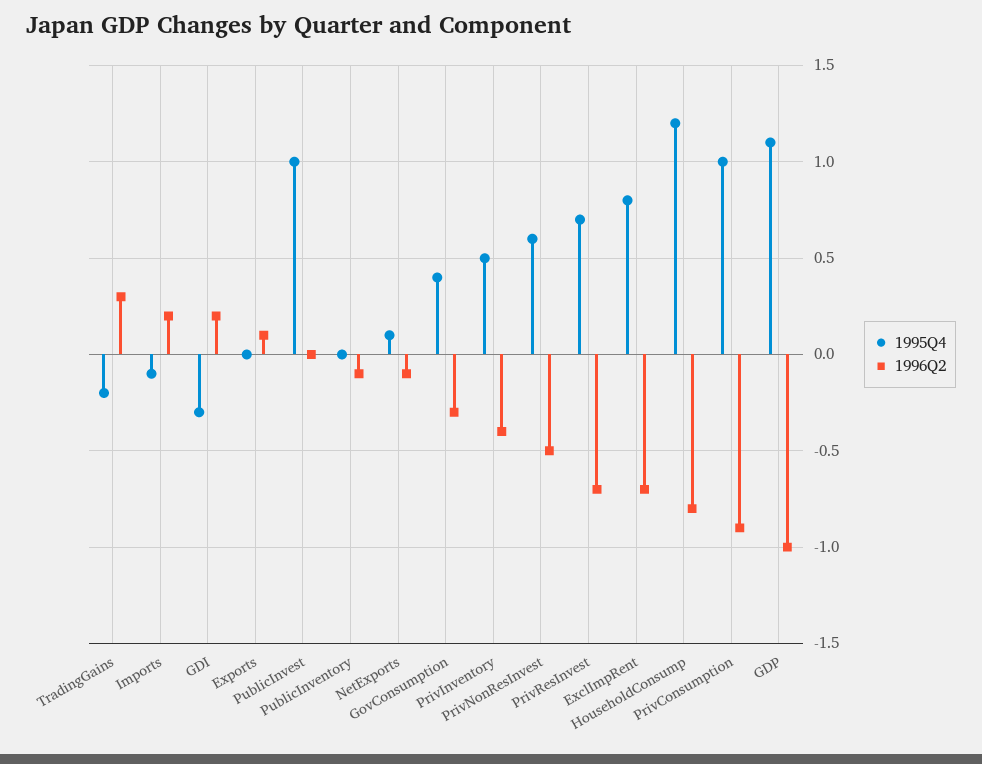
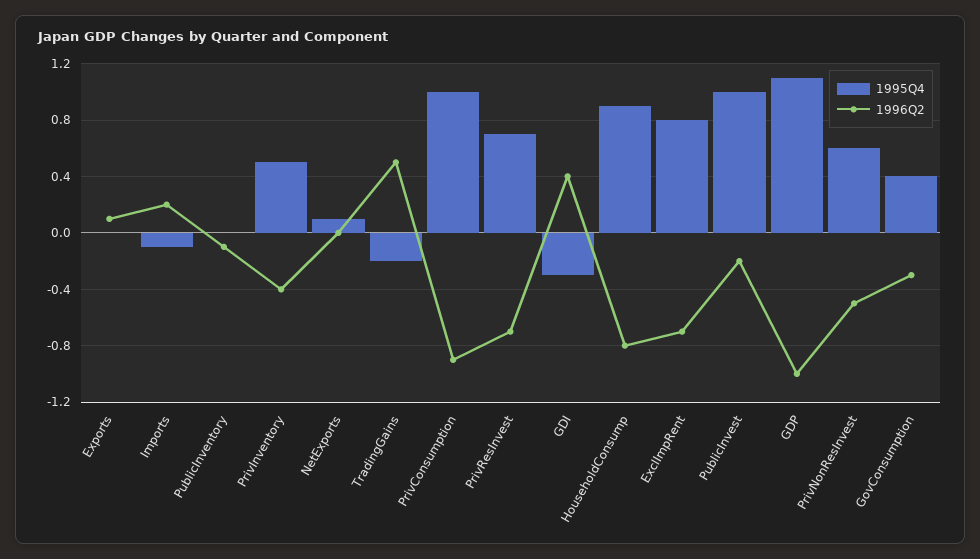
  {
    "1995Q4": {
      "TradingGains": -0.2,
      "Imports": -0.1,
      "GDI": -0.3,
      "Exports": 0,
      "PublicInvest": 1,
      "PublicInventory": 0,
      "NetExports": 0.1,
      "GovConsumption": 0.4,
      "PrivInventory": 0.5,
      "PrivNonResInvest": 0.6,
      "PrivResInvest": 0.7,
      "ExclImpRent": 0.8,
-     "HouseholdConsump": 1.2,
+     "HouseholdConsump": 0.9,
      "PrivConsumption": 1,
      "GDP": 1.1
    },
    "1996Q2": {
-     "TradingGains": 0.3,
+     "TradingGains": 0.5,
      "Imports": 0.2,
-     "GDI": 0.2,
+     "GDI": 0.4,
      "Exports": 0.1,
-     "PublicInvest": 0,
+     "PublicInvest": -0.2,
      "PublicInventory": -0.1,
-     "NetExports": -0.1,
+     "NetExports": 0,
      "GovConsumption": -0.3,
      "PrivInventory": -0.4,
      "PrivNonResInvest": -0.5,
      "PrivResInvest": -0.7,
      "ExclImpRent": -0.7,
      "HouseholdConsump": -0.8,
      "PrivConsumption": -0.9,
      "GDP": -1
    }
  }

